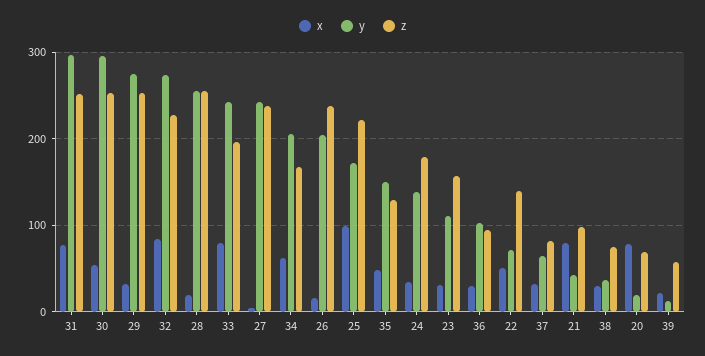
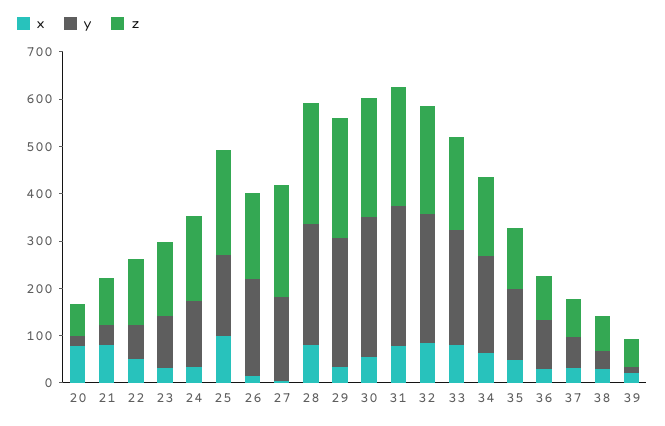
  {
    "x": {
      "31": 80,
      "30": 50,
      "29": 30,
      "32": 80,
-     "28": 20,
+     "28": 80,
      "33": 80,
      "27": 0,
      "34": 60,
      "26": 20,
      "25": 100,
      "35": 50,
      "24": 30,
      "23": 30,
      "36": 30,
      "22": 50,
      "37": 30,
      "21": 80,
      "38": 30,
      "20": 80,
      "39": 20
    },
    "y": {
      "31": 300,
      "30": 300,
      "29": 270,
      "32": 270,
      "28": 260,
      "33": 240,
-     "27": 240,
+     "27": 180,
      "34": 210,
      "26": 200,
      "25": 170,
      "35": 150,
      "24": 140,
      "23": 110,
      "36": 100,
      "22": 70,
      "37": 60,
      "21": 40,
      "38": 40,
      "20": 20,
      "39": 10
    },
    "z": {
      "31": 250,
      "30": 250,
      "29": 250,
      "32": 230,
      "28": 260,
      "33": 200,
      "27": 240,
      "34": 170,
-     "26": 240,
+     "26": 180,
      "25": 220,
      "35": 130,
      "24": 180,
      "23": 160,
      "36": 90,
      "22": 140,
      "37": 80,
      "21": 100,
      "38": 70,
      "20": 70,
      "39": 60
    }
  }

